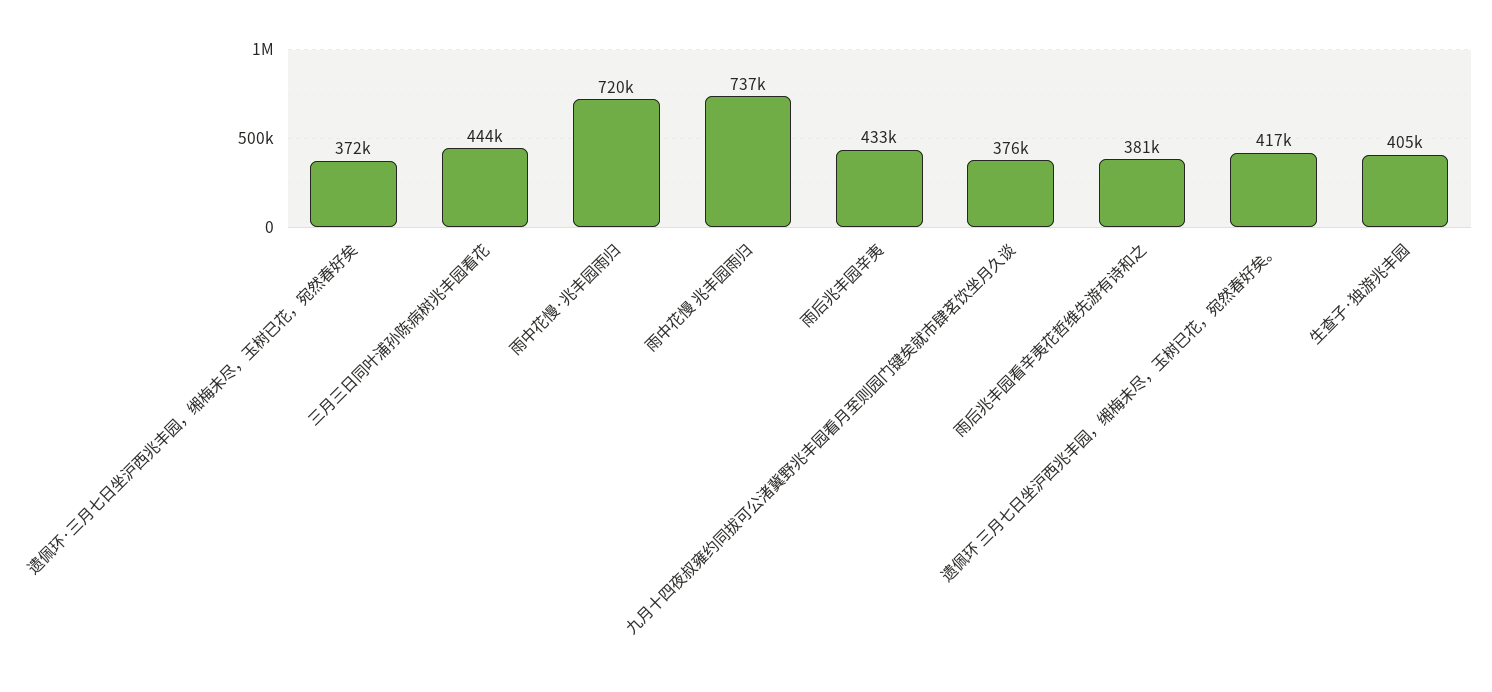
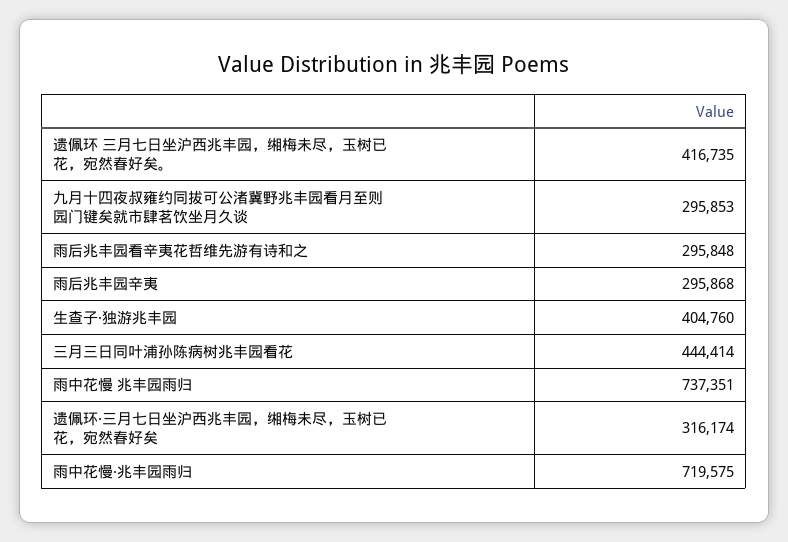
  {
-   "遗佩环·三月七日坐沪西兆丰园，缃梅未尽，玉树已花，宛然春好矣": 372000,
+   "遗佩环·三月七日坐沪西兆丰园，缃梅未尽，玉树已花，宛然春好矣": 316174,
    "三月三日同叶浦孙陈病树兆丰园看花": 444414,
    "雨中花慢·兆丰园雨归": 719575,
    "雨中花慢 兆丰园雨归": 737351,
-   "雨后兆丰园辛夷": 433000,
+   "雨后兆丰园辛夷": 295868,
-   "九月十四夜叔雍约同拔可公渚冀野兆丰园看月至则园门键矣就市肆茗饮坐月久谈": 376000,
+   "九月十四夜叔雍约同拔可公渚冀野兆丰园看月至则园门键矣就市肆茗饮坐月久谈": 295853,
-   "雨后兆丰园看辛夷花哲维先游有诗和之": 381000,
+   "雨后兆丰园看辛夷花哲维先游有诗和之": 295848,
    "遗佩环 三月七日坐沪西兆丰园，缃梅未尽，玉树已花，宛然春好矣。": 416735,
    "生查子·独游兆丰园": 404760
  }

